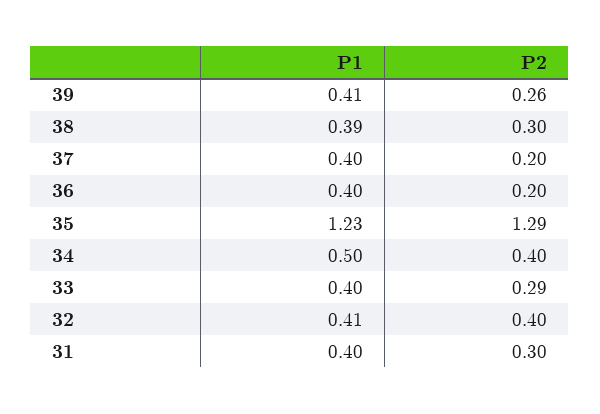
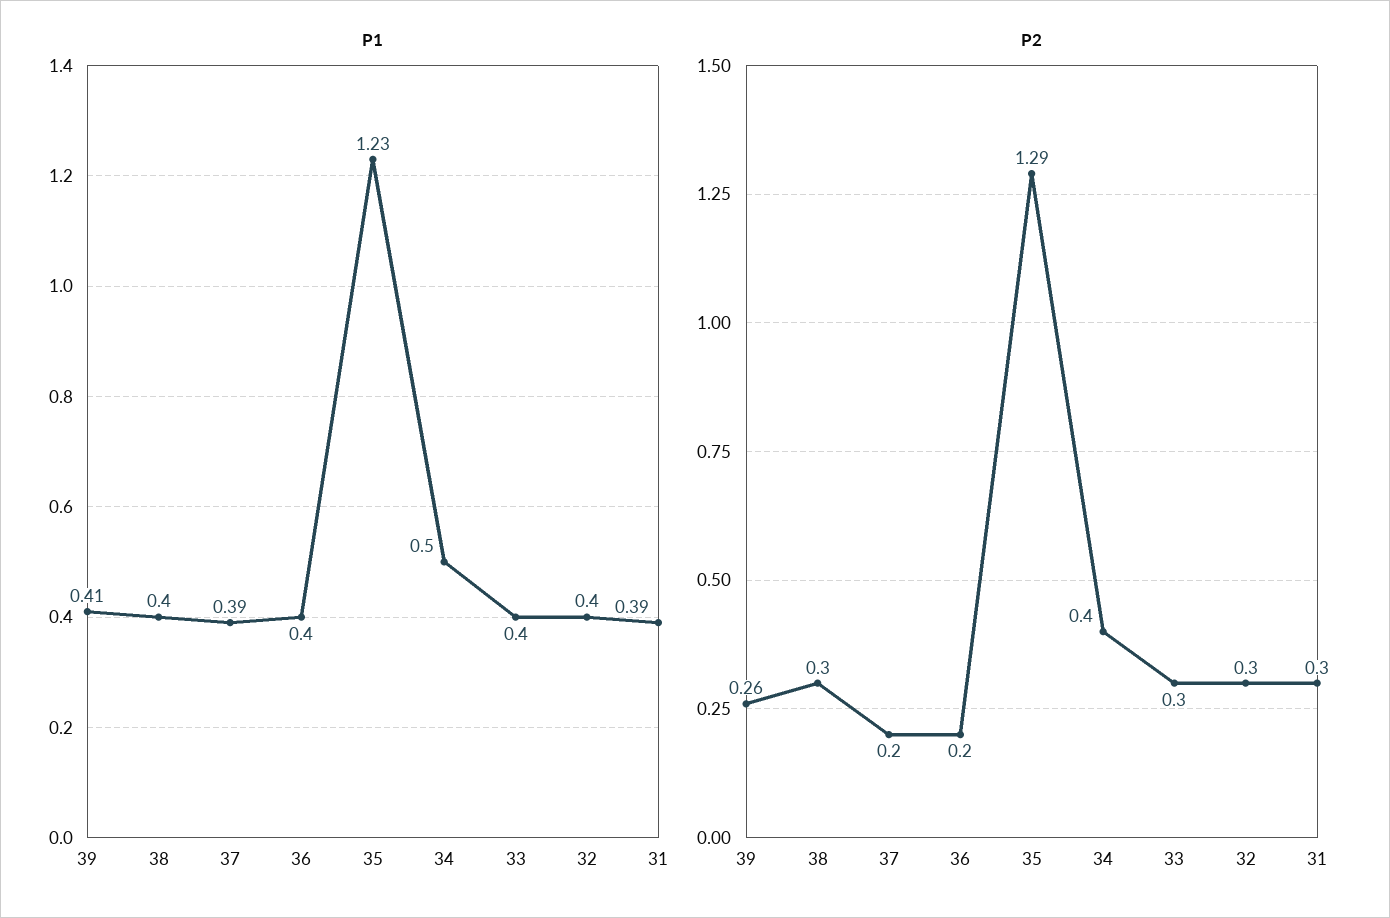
  {
    "P1": {
      "39": 0.41,
-     "38": 0.39,
+     "38": 0.4,
-     "37": 0.4,
+     "37": 0.39,
      "36": 0.4,
      "35": 1.23,
      "34": 0.5,
      "33": 0.4,
-     "32": 0.41,
+     "32": 0.4,
-     "31": 0.4
+     "31": 0.39
    },
    "P2": {
      "39": 0.26,
      "38": 0.3,
      "37": 0.2,
      "36": 0.2,
      "35": 1.29,
      "34": 0.4,
-     "33": 0.29,
+     "33": 0.3,
-     "32": 0.4,
+     "32": 0.3,
      "31": 0.3
    }
  }

